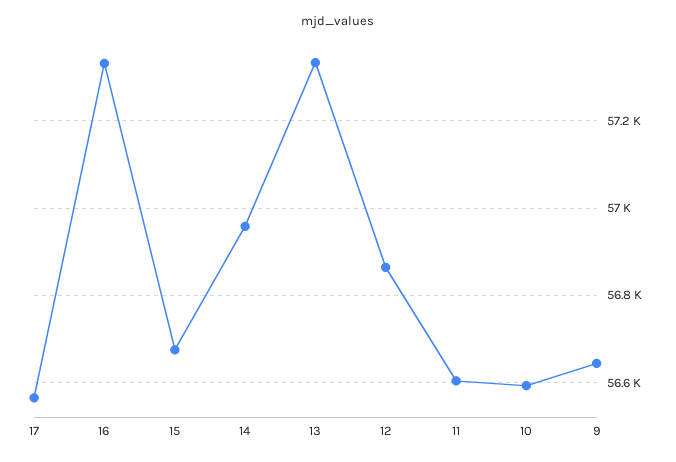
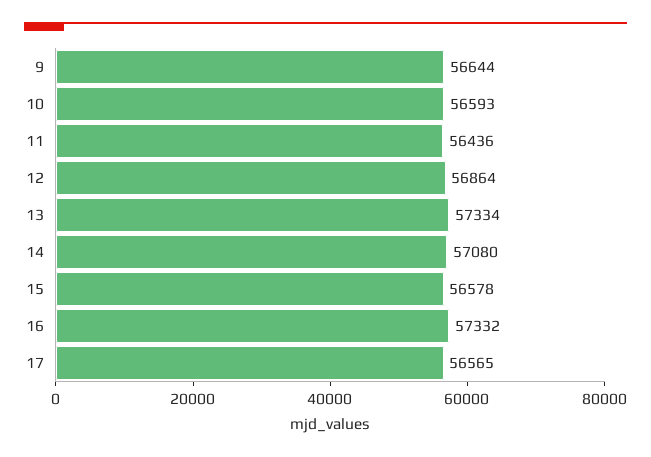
  {
    "17": 56565,
    "16": 57332,
-   "15": 56680,
+   "15": 56578,
-   "14": 56960,
+   "14": 57080,
    "13": 57334,
    "12": 56864,
-   "11": 56600,
+   "11": 56436,
    "10": 56593,
    "9": 56644
  }

